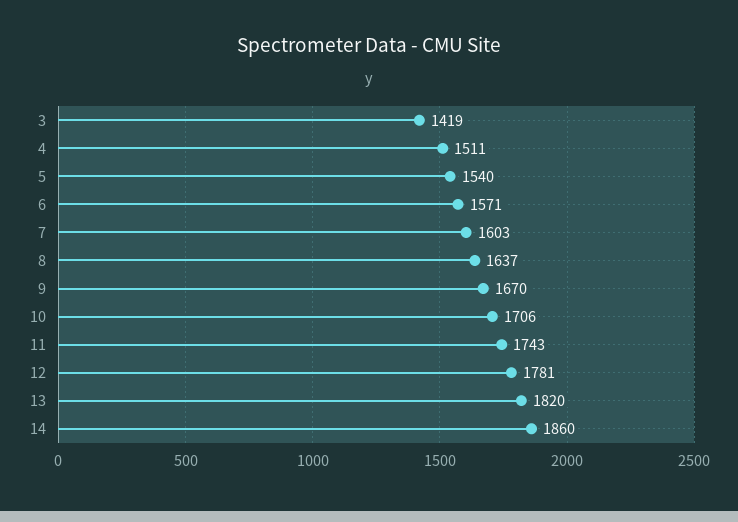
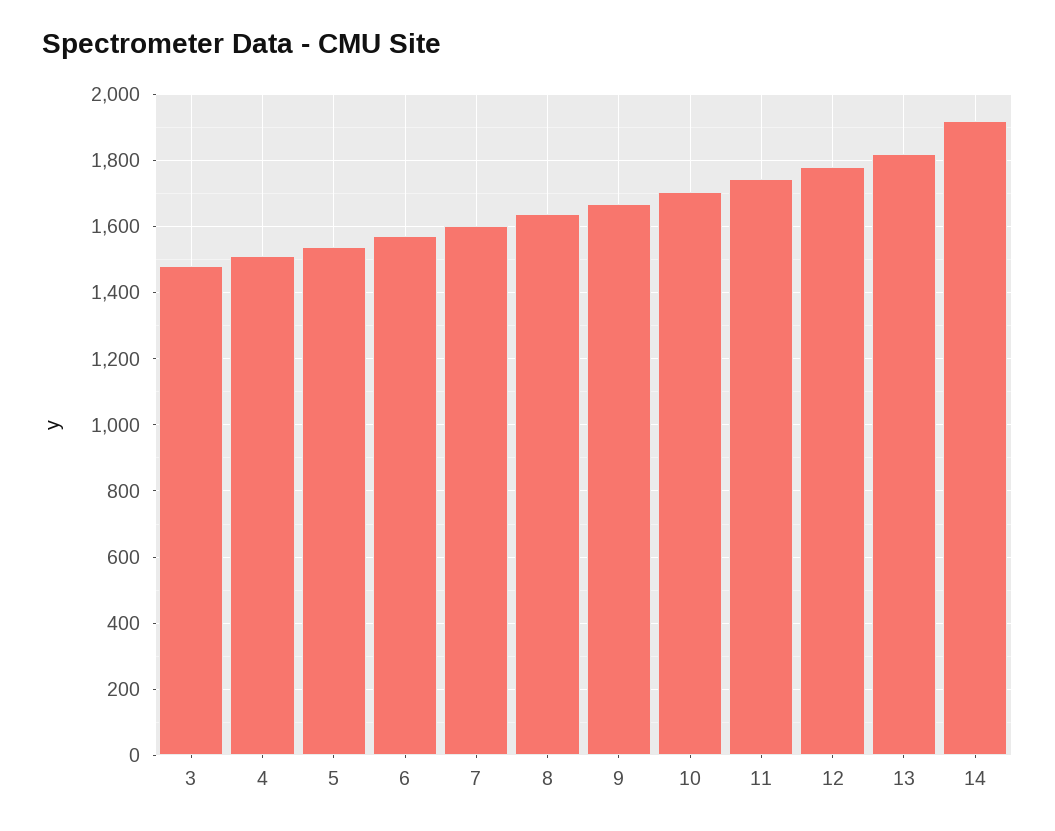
  {
-   "3": 1419,
+   "3": 1480,
    "4": 1511,
    "5": 1540,
    "6": 1571,
    "7": 1603,
    "8": 1637,
    "9": 1670,
    "10": 1706,
    "11": 1743,
    "12": 1781,
    "13": 1820,
-   "14": 1860
+   "14": 1920
  }

